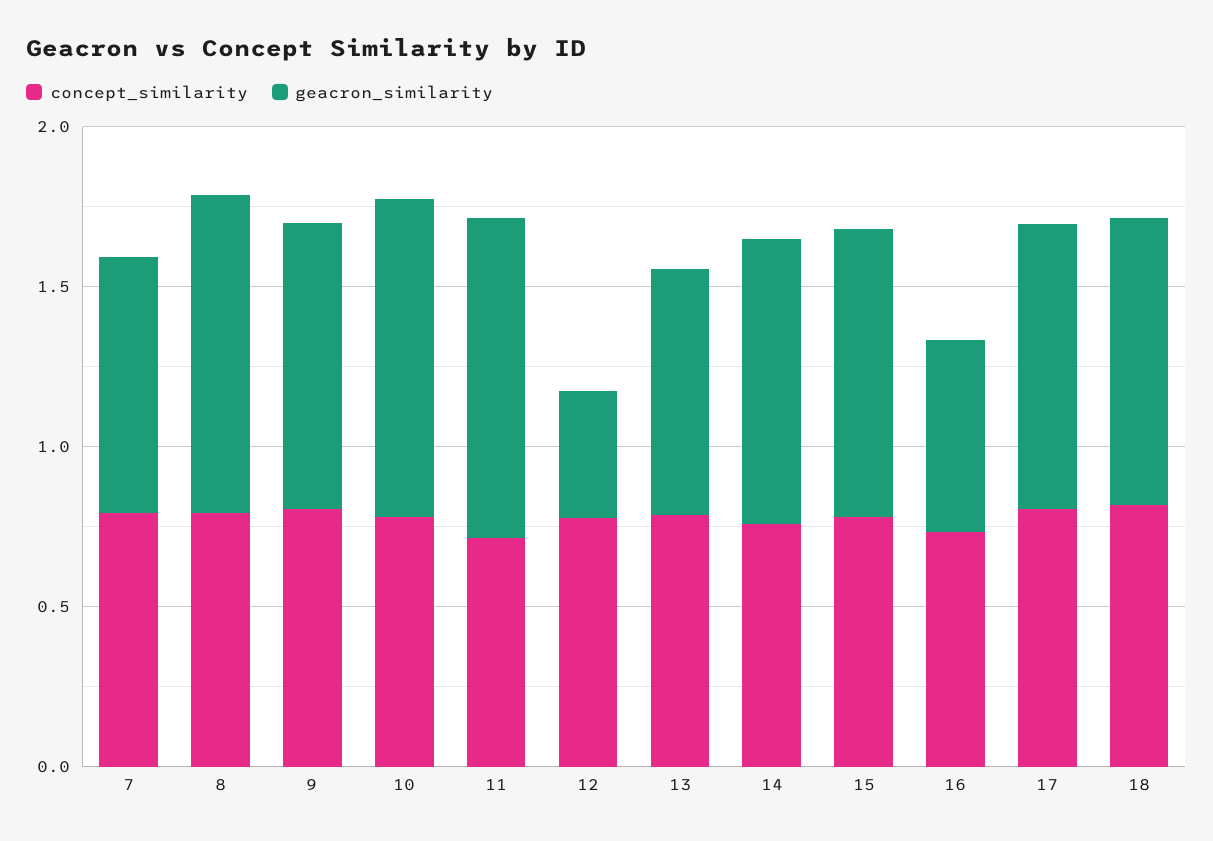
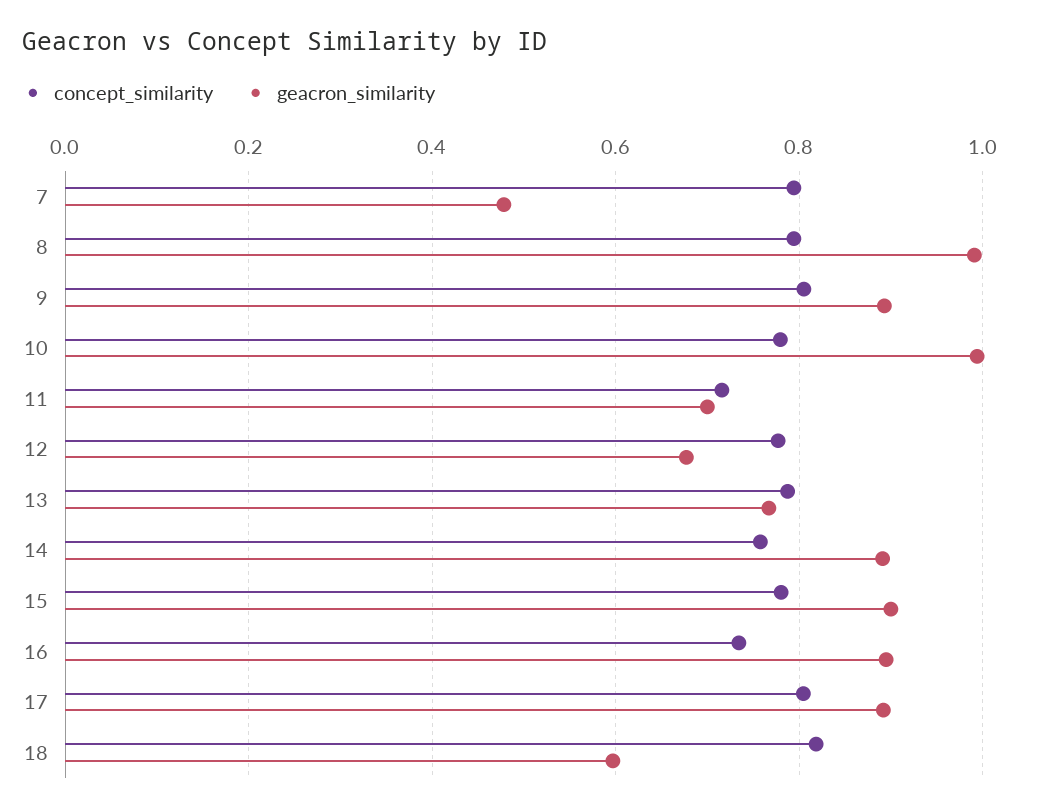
  {
    "concept_similarity": {
      "7": 0.8,
      "8": 0.8,
      "9": 0.8,
      "10": 0.78,
      "11": 0.72,
      "12": 0.78,
      "13": 0.78,
      "14": 0.76,
      "15": 0.78,
      "16": 0.74,
      "17": 0.8,
      "18": 0.82
    },
    "geacron_similarity": {
-     "7": 0.8,
+     "7": 0.48,
      "8": 1,
      "9": 0.9,
      "10": 1,
-     "11": 1,
+     "11": 0.7,
-     "12": 0.4,
+     "12": 0.68,
      "13": 0.76,
      "14": 0.9,
      "15": 0.9,
-     "16": 0.6,
+     "16": 0.9,
      "17": 0.9,
-     "18": 0.9
+     "18": 0.6
    }
  }

